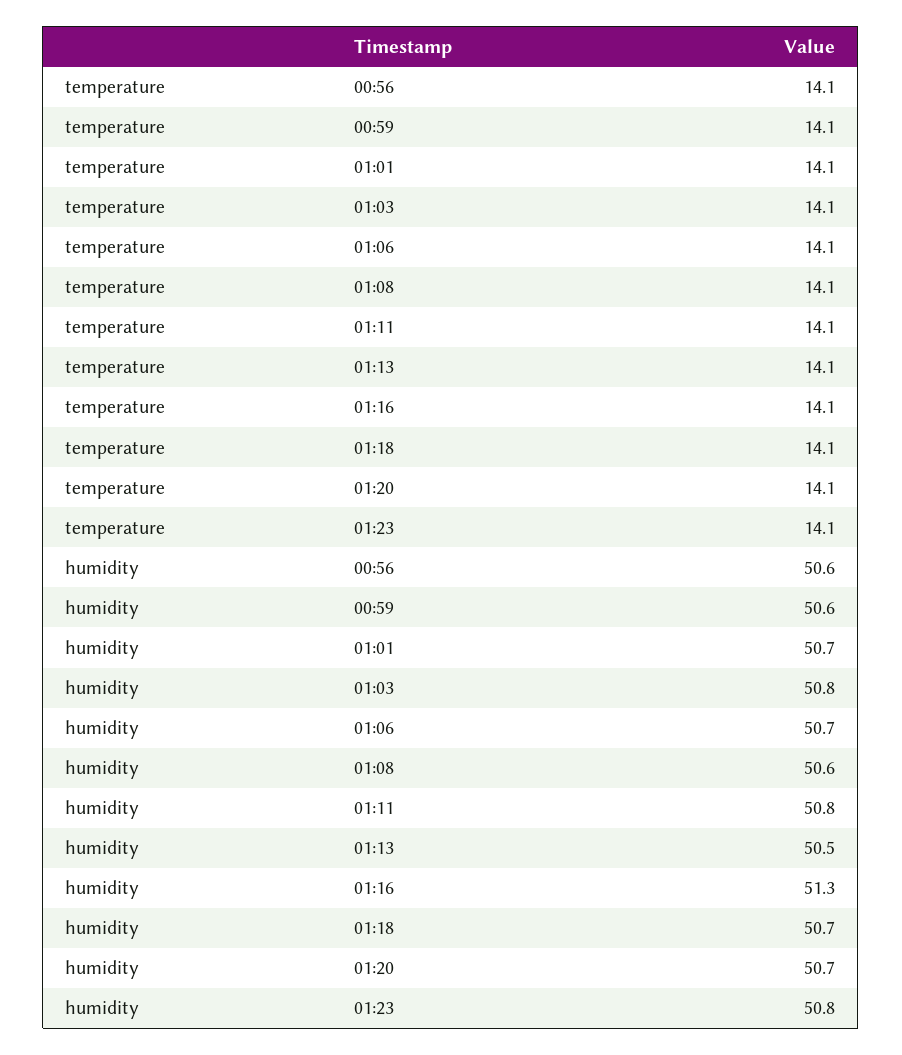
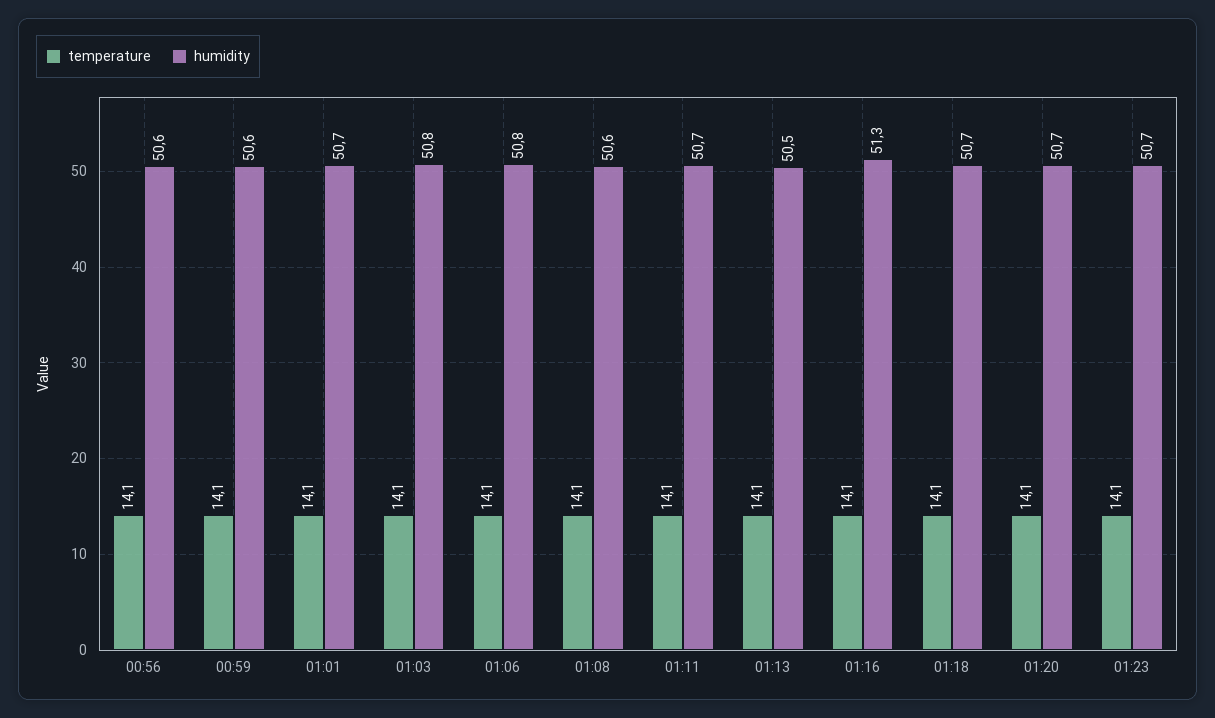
  {
    "temperature": {
      "00:56": 14.1,
      "00:59": 14.1,
      "01:01": 14.1,
      "01:03": 14.1,
      "01:06": 14.1,
      "01:08": 14.1,
      "01:11": 14.1,
      "01:13": 14.1,
      "01:16": 14.1,
      "01:18": 14.1,
      "01:20": 14.1,
      "01:23": 14.1
    },
    "humidity": {
      "00:56": 50.6,
      "00:59": 50.6,
      "01:01": 50.7,
      "01:03": 50.8,
-     "01:06": 50.7,
+     "01:06": 50.8,
      "01:08": 50.6,
-     "01:11": 50.8,
+     "01:11": 50.7,
      "01:13": 50.5,
      "01:16": 51.3,
      "01:18": 50.7,
      "01:20": 50.7,
-     "01:23": 50.8
+     "01:23": 50.7
    }
  }

